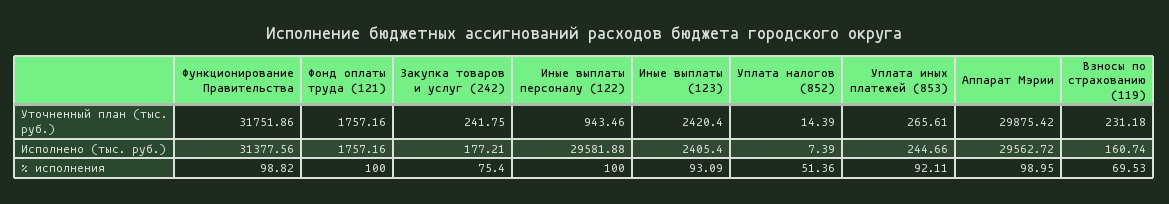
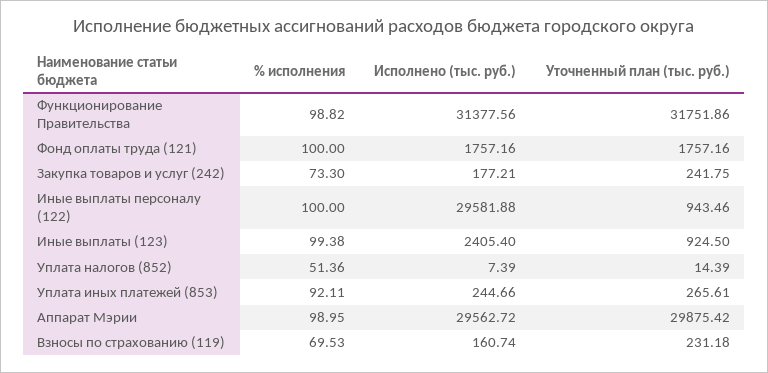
  {
    "Функционирование Правительства": {
      "Уточненный план (тыс. руб.)": 31751.86,
      "Исполнено (тыс. руб.)": 31377.56,
      "% исполнения": 98.82
    },
    "Фонд оплаты труда (121)": {
      "Уточненный план (тыс. руб.)": 1757.16,
      "Исполнено (тыс. руб.)": 1757.16,
      "% исполнения": 100
    },
    "Закупка товаров и услуг (242)": {
      "Уточненный план (тыс. руб.)": 241.75,
      "Исполнено (тыс. руб.)": 177.21,
-     "% исполнения": 75.4
+     "% исполнения": 73.3
    },
    "Иные выплаты персоналу (122)": {
      "Уточненный план (тыс. руб.)": 943.46,
      "Исполнено (тыс. руб.)": 29581.88,
      "% исполнения": 100
    },
    "Иные выплаты (123)": {
-     "Уточненный план (тыс. руб.)": 2420.4,
+     "Уточненный план (тыс. руб.)": 924.5,
      "Исполнено (тыс. руб.)": 2405.4,
-     "% исполнения": 93.09
+     "% исполнения": 99.38
    },
    "Уплата налогов (852)": {
      "Уточненный план (тыс. руб.)": 14.39,
      "Исполнено (тыс. руб.)": 7.39,
      "% исполнения": 51.36
    },
    "Уплата иных платежей (853)": {
      "Уточненный план (тыс. руб.)": 265.61,
      "Исполнено (тыс. руб.)": 244.66,
      "% исполнения": 92.11
    },
    "Аппарат Мэрии": {
      "Уточненный план (тыс. руб.)": 29875.42,
      "Исполнено (тыс. руб.)": 29562.72,
      "% исполнения": 98.95
    },
    "Взносы по страхованию (119)": {
      "Уточненный план (тыс. руб.)": 231.18,
      "Исполнено (тыс. руб.)": 160.74,
      "% исполнения": 69.53
    }
  }

